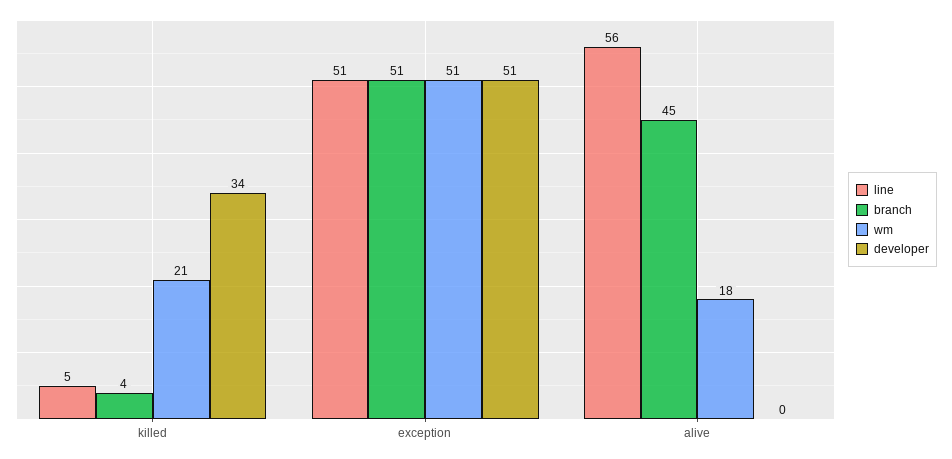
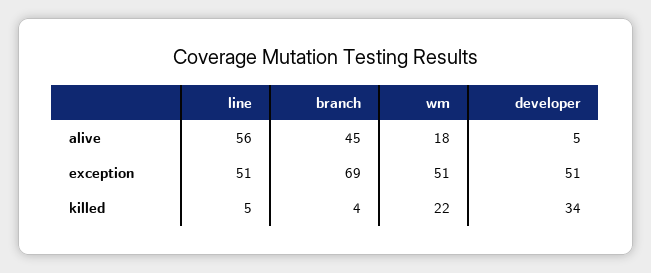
  {
    "line": {
      "killed": 5,
      "exception": 51,
      "alive": 56
    },
    "branch": {
      "killed": 4,
-     "exception": 51,
+     "exception": 69,
      "alive": 45
    },
    "wm": {
-     "killed": 21,
+     "killed": 22,
      "exception": 51,
      "alive": 18
    },
    "developer": {
      "killed": 34,
      "exception": 51,
-     "alive": 0
+     "alive": 5
    }
  }

